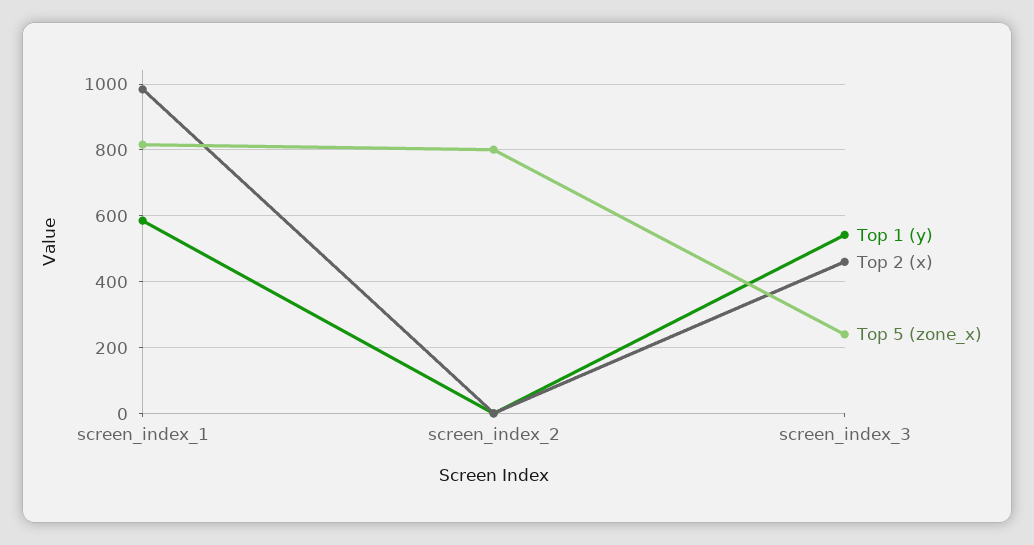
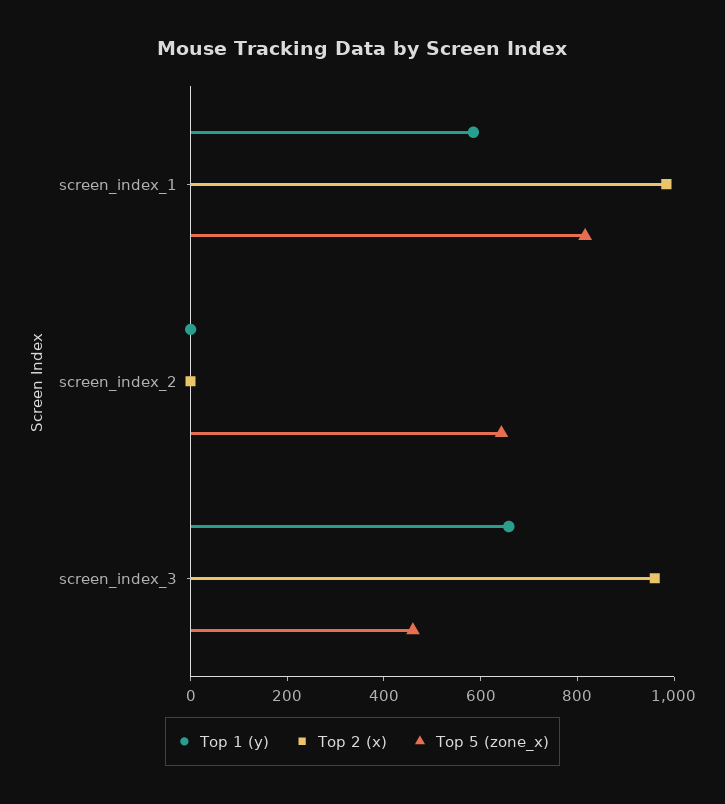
  {
    "Top 1 (y)": {
      "screen_index_1": 580,
      "screen_index_2": 0,
-     "screen_index_3": 540
+     "screen_index_3": 650
    },
    "Top 2 (x)": {
      "screen_index_1": 980,
      "screen_index_2": 0,
-     "screen_index_3": 460
+     "screen_index_3": 950
    },
    "Top 5 (zone_x)": {
      "screen_index_1": 820,
-     "screen_index_2": 800,
+     "screen_index_2": 650,
-     "screen_index_3": 240
+     "screen_index_3": 450
    }
  }

